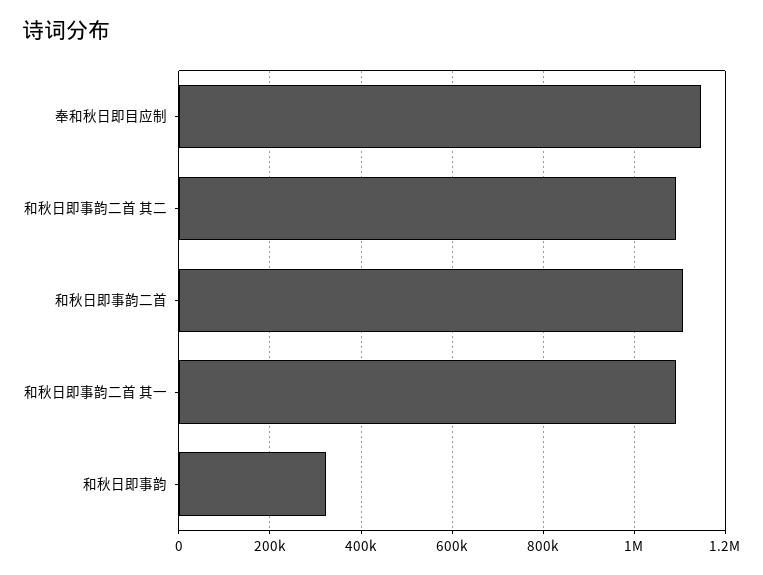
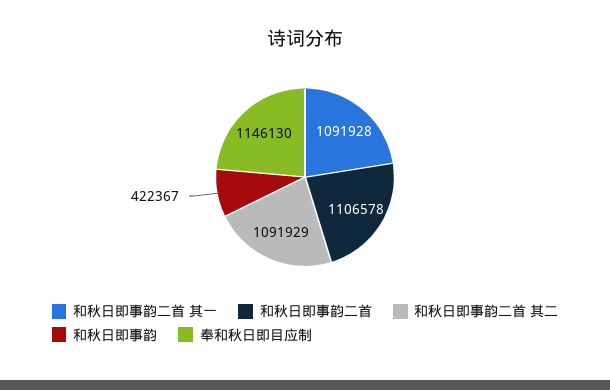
  {
    "奉和秋日即目应制": 1146130,
    "和秋日即事韵二首 其二": 1091929,
    "和秋日即事韵二首": 1106578,
    "和秋日即事韵二首 其一": 1091928,
-   "和秋日即事韵": 320000
+   "和秋日即事韵": 422367
  }

